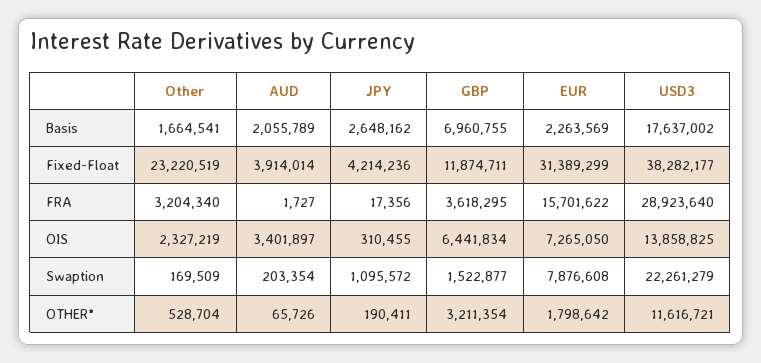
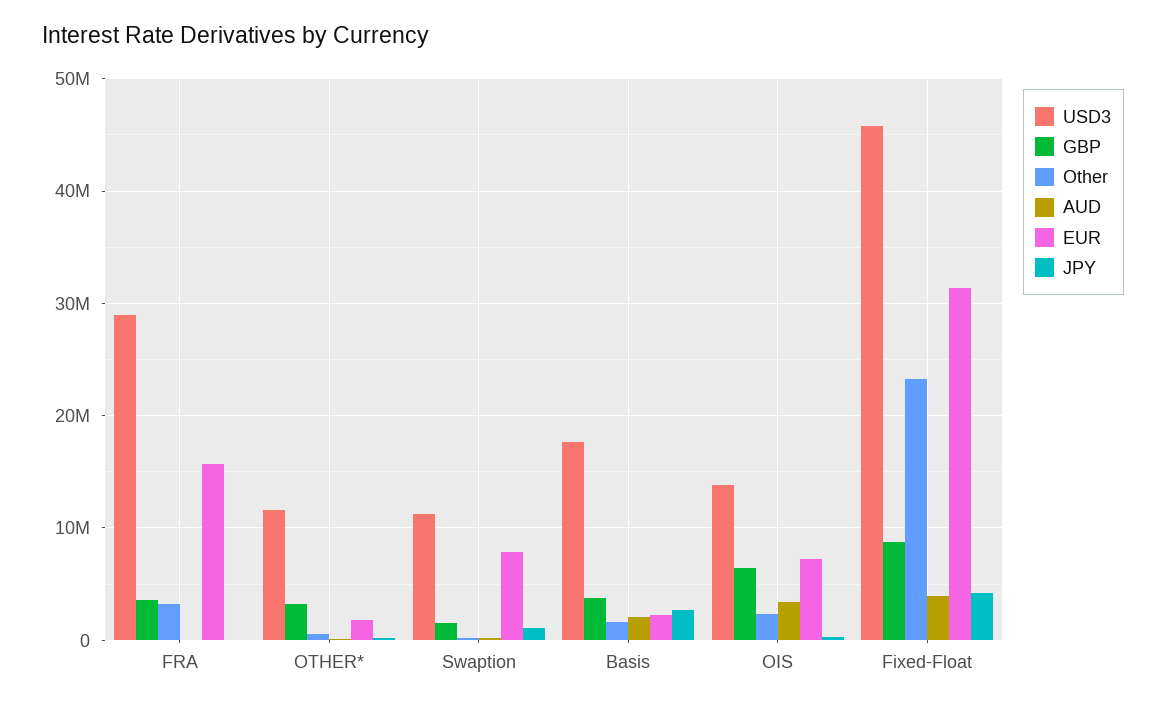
  {
    "Other": {
      "Basis": 1664541,
      "Fixed-Float": 23220519,
      "FRA": 3204340,
      "OIS": 2327219,
      "Swaption": 169509,
      "OTHER*": 528704
    },
    "AUD": {
      "Basis": 2055789,
      "Fixed-Float": 3914014,
      "FRA": 1727,
      "OIS": 3401897,
      "Swaption": 203354,
      "OTHER*": 65726
    },
    "JPY": {
      "Basis": 2648162,
      "Fixed-Float": 4214236,
      "FRA": 17356,
      "OIS": 310455,
      "Swaption": 1095572,
      "OTHER*": 190411
    },
    "GBP": {
-     "Basis": 6960755,
+     "Basis": 4000000,
-     "Fixed-Float": 11874711,
+     "Fixed-Float": 9000000,
      "FRA": 3618295,
      "OIS": 6441834,
      "Swaption": 1522877,
      "OTHER*": 3211354
    },
    "EUR": {
      "Basis": 2263569,
      "Fixed-Float": 31389299,
      "FRA": 15701622,
      "OIS": 7265050,
      "Swaption": 7876608,
      "OTHER*": 1798642
    },
    "USD3": {
      "Basis": 17637002,
-     "Fixed-Float": 38282177,
+     "Fixed-Float": 46000000,
      "FRA": 28923640,
      "OIS": 13858825,
-     "Swaption": 22261279,
+     "Swaption": 11000000,
      "OTHER*": 11616721
    }
  }

